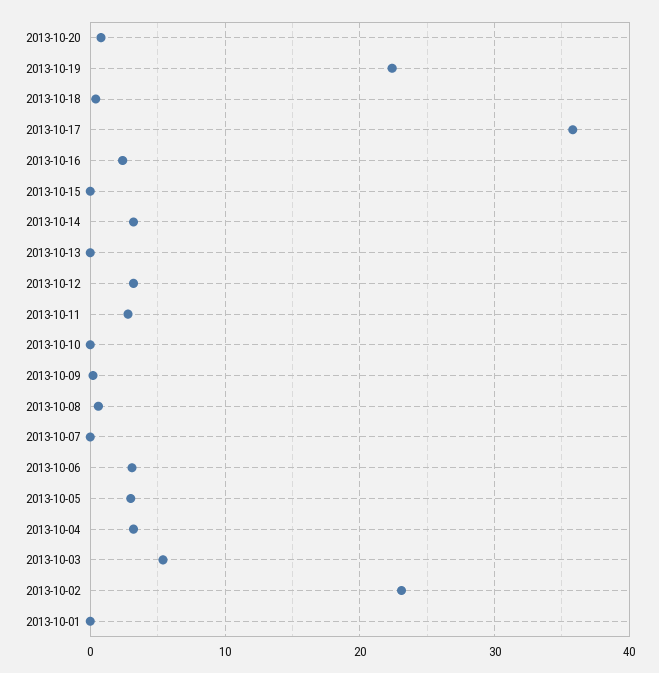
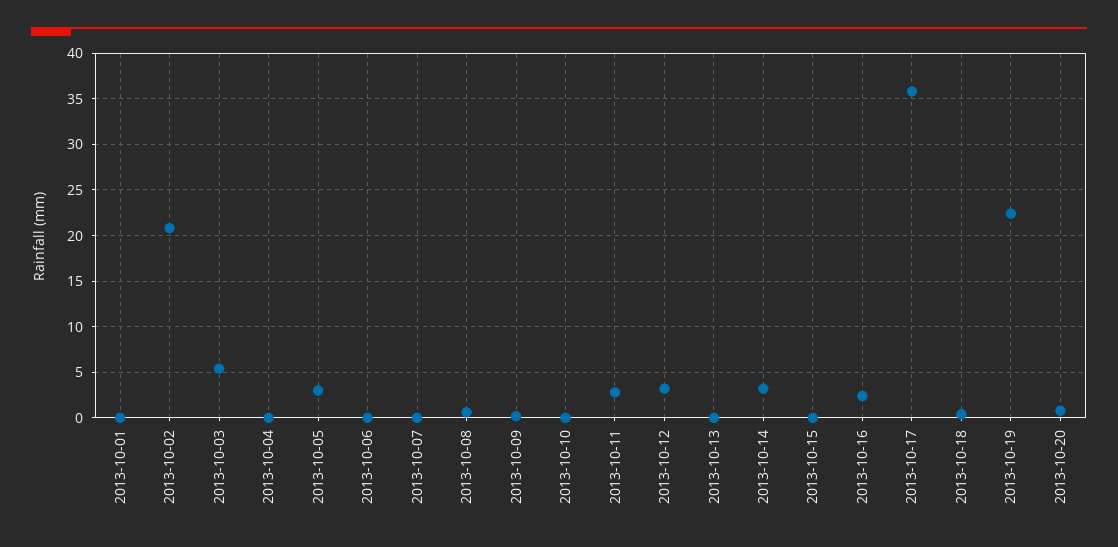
  {
    "2013-10-20": 1,
    "2013-10-19": 22,
    "2013-10-18": 0,
    "2013-10-17": 36,
    "2013-10-16": 2,
    "2013-10-15": 0,
    "2013-10-14": 3,
    "2013-10-13": 0,
    "2013-10-12": 3,
    "2013-10-11": 3,
    "2013-10-10": 0,
    "2013-10-09": 0,
    "2013-10-08": 1,
    "2013-10-07": 0,
-   "2013-10-06": 3,
+   "2013-10-06": 0,
    "2013-10-05": 3,
-   "2013-10-04": 3,
+   "2013-10-04": 0,
    "2013-10-03": 5,
-   "2013-10-02": 23,
+   "2013-10-02": 21,
    "2013-10-01": 0
  }

